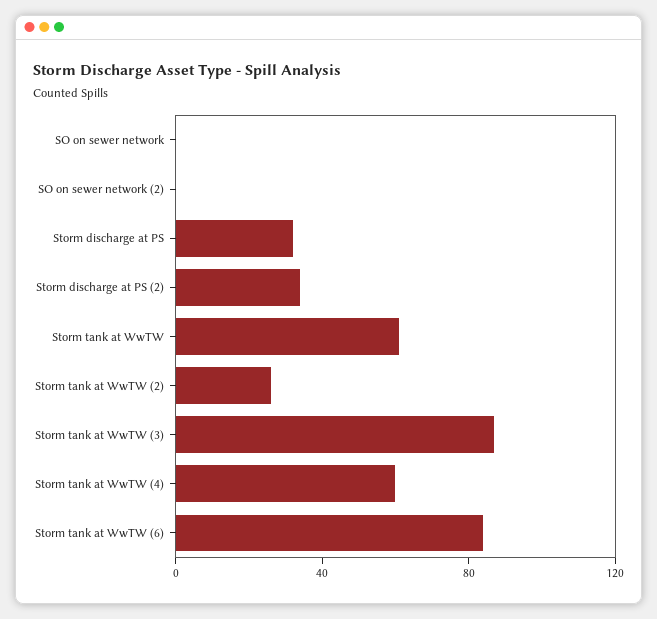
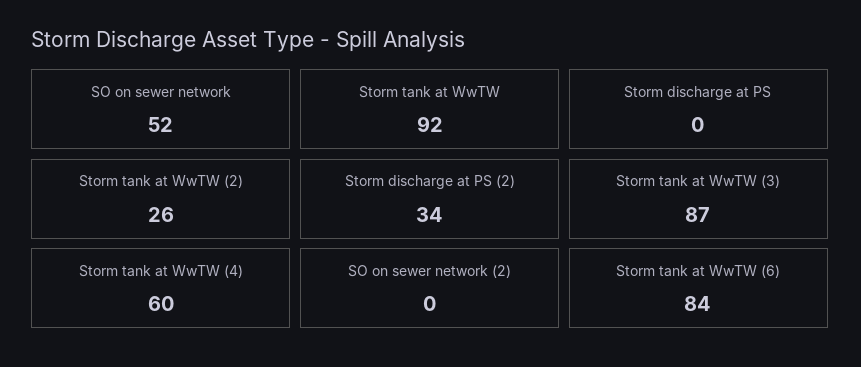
  {
-   "SO on sewer network": 0,
+   "SO on sewer network": 52,
    "SO on sewer network (2)": 0,
-   "Storm discharge at PS": 30,
+   "Storm discharge at PS": 0,
    "Storm discharge at PS (2)": 34,
-   "Storm tank at WwTW": 60,
+   "Storm tank at WwTW": 92,
    "Storm tank at WwTW (2)": 26,
    "Storm tank at WwTW (3)": 87,
    "Storm tank at WwTW (4)": 60,
    "Storm tank at WwTW (6)": 84
  }

